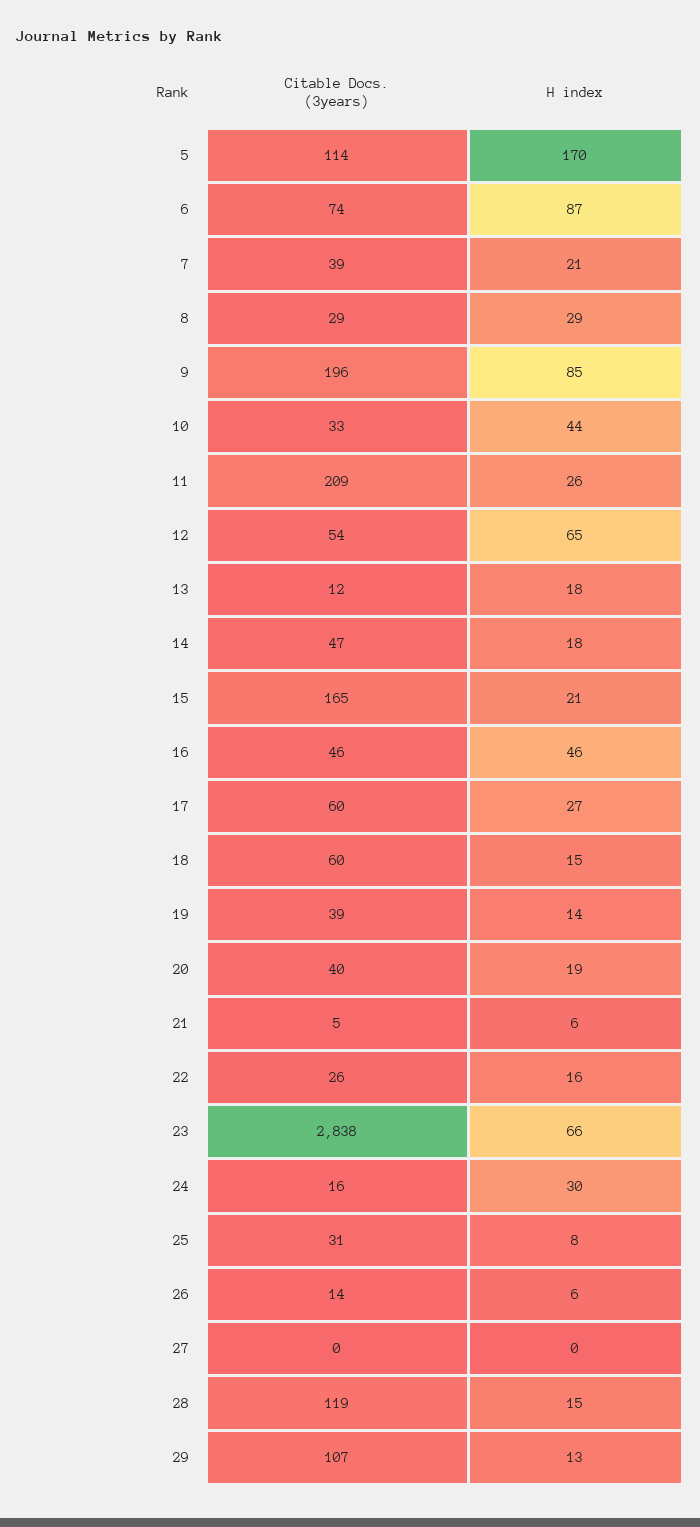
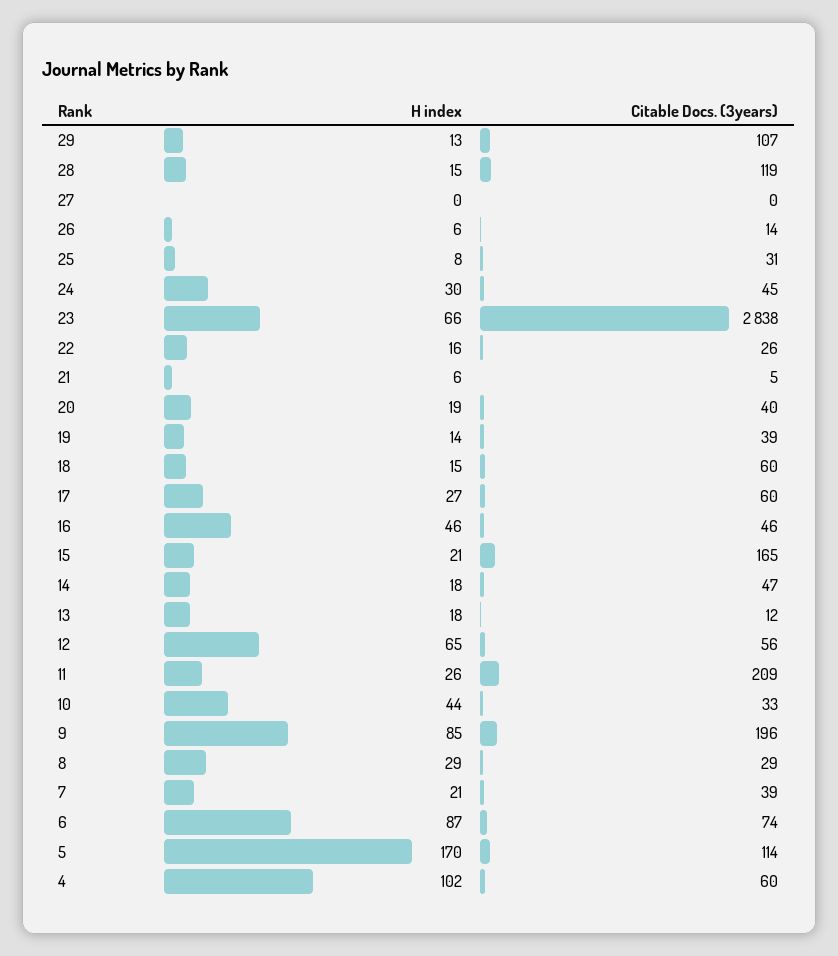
  {
    "Citable Docs. (3years)": {
      "5": 114,
      "6": 74,
      "7": 39,
      "8": 29,
      "9": 196,
      "10": 33,
      "11": 209,
-     "12": 54,
+     "12": 56,
      "13": 12,
      "14": 47,
      "15": 165,
      "16": 46,
      "17": 60,
      "18": 60,
      "19": 39,
      "20": 40,
      "21": 5,
      "22": 26,
      "23": 2838,
-     "24": 16,
+     "24": 45,
      "25": 31,
      "26": 14,
      "27": 0,
      "28": 119,
-     "29": 107
+     "29": 107,
+     "4": 60
    },
    "H index": {
      "5": 170,
      "6": 87,
      "7": 21,
      "8": 29,
      "9": 85,
      "10": 44,
      "11": 26,
      "12": 65,
      "13": 18,
      "14": 18,
      "15": 21,
      "16": 46,
      "17": 27,
      "18": 15,
      "19": 14,
      "20": 19,
      "21": 6,
      "22": 16,
      "23": 66,
      "24": 30,
      "25": 8,
      "26": 6,
      "27": 0,
      "28": 15,
-     "29": 13
+     "29": 13,
+     "4": 102
    }
  }

